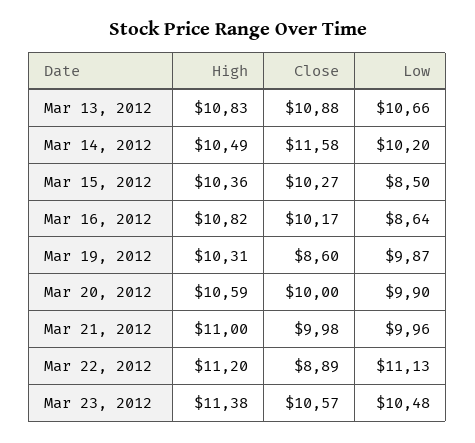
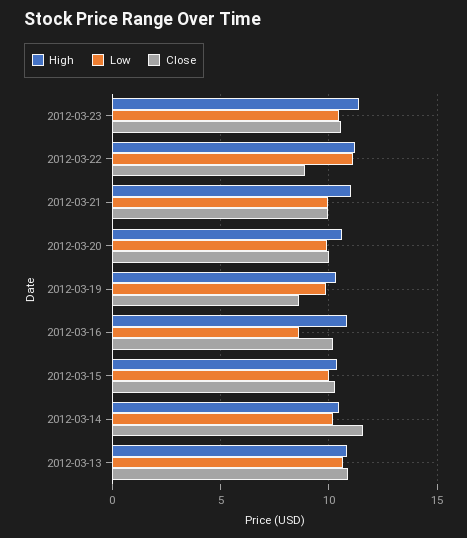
  {
    "High": {
      "Mar 13, 2012": 10.83,
      "Mar 14, 2012": 10.49,
      "Mar 15, 2012": 10.36,
      "Mar 16, 2012": 10.82,
      "Mar 19, 2012": 10.31,
      "Mar 20, 2012": 10.59,
      "Mar 21, 2012": 11,
      "Mar 22, 2012": 11.2,
      "Mar 23, 2012": 11.38
    },
    "Close": {
      "Mar 13, 2012": 10.88,
      "Mar 14, 2012": 11.58,
      "Mar 15, 2012": 10.27,
      "Mar 16, 2012": 10.17,
      "Mar 19, 2012": 8.6,
      "Mar 20, 2012": 10,
      "Mar 21, 2012": 9.98,
      "Mar 22, 2012": 8.89,
      "Mar 23, 2012": 10.57
    },
    "Low": {
      "Mar 13, 2012": 10.66,
      "Mar 14, 2012": 10.2,
-     "Mar 15, 2012": 8.5,
+     "Mar 15, 2012": 10,
      "Mar 16, 2012": 8.64,
      "Mar 19, 2012": 9.87,
      "Mar 20, 2012": 9.9,
      "Mar 21, 2012": 9.96,
      "Mar 22, 2012": 11.13,
      "Mar 23, 2012": 10.48
    }
  }

